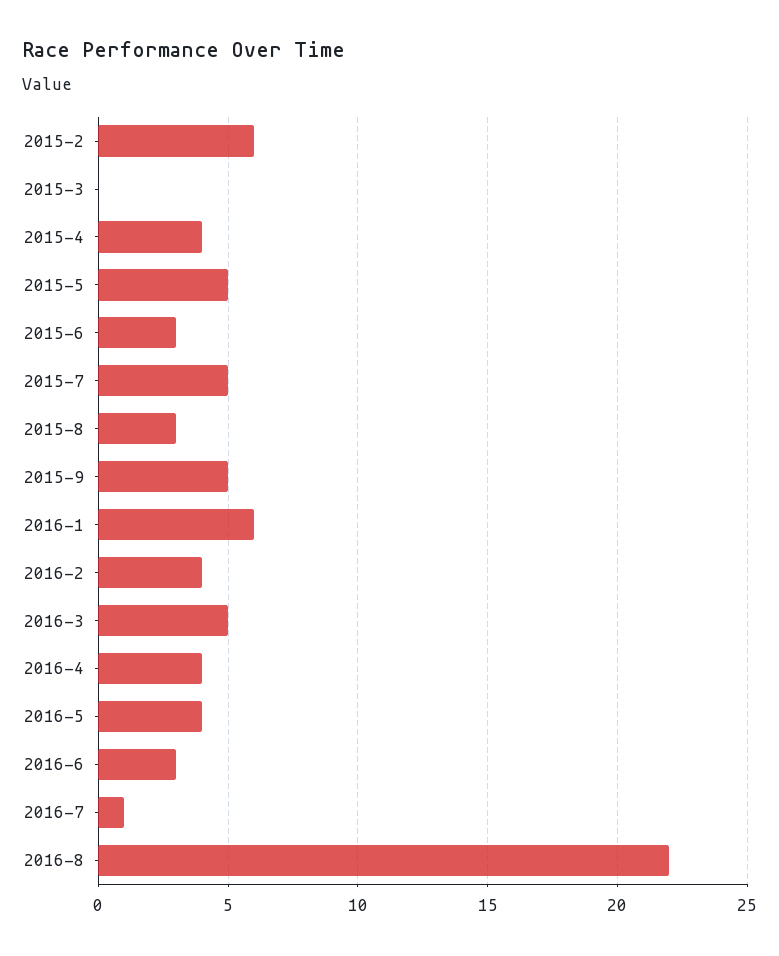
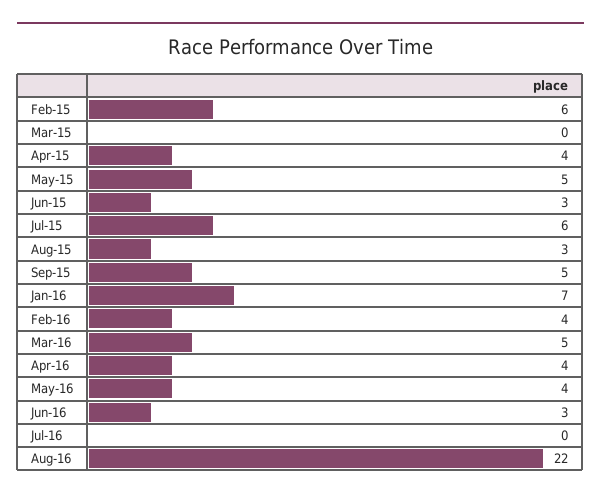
  {
    "2015-2": 6,
    "2015-3": 0,
    "2015-4": 4,
    "2015-5": 5,
    "2015-6": 3,
-   "2015-7": 5,
+   "2015-7": 6,
    "2015-8": 3,
    "2015-9": 5,
-   "2016-1": 6,
+   "2016-1": 7,
    "2016-2": 4,
    "2016-3": 5,
    "2016-4": 4,
    "2016-5": 4,
    "2016-6": 3,
-   "2016-7": 1,
+   "2016-7": 0,
    "2016-8": 22
  }

